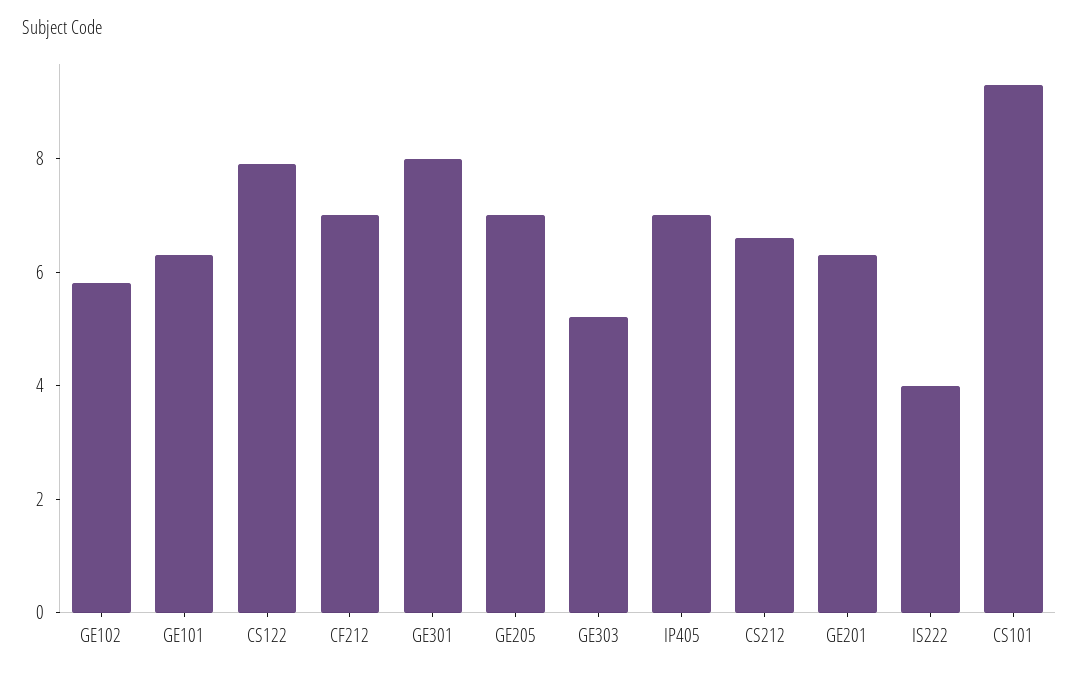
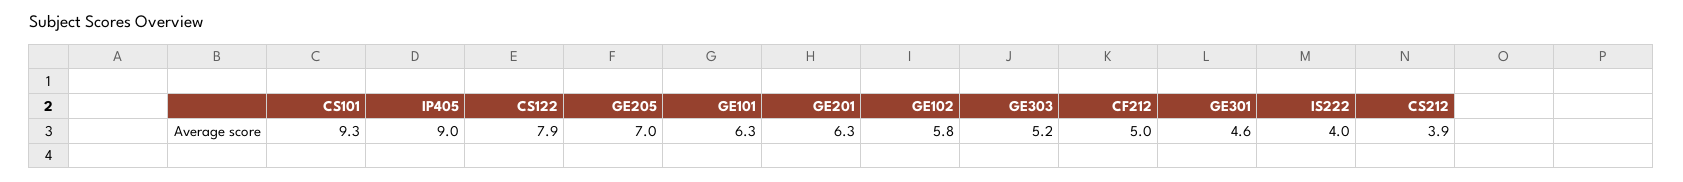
  {
    "GE102": 5.8,
    "GE101": 6.3,
    "CS122": 7.9,
-   "CF212": 7,
+   "CF212": 5,
-   "GE301": 8,
+   "GE301": 4.6,
    "GE205": 7,
    "GE303": 5.2,
-   "IP405": 7,
+   "IP405": 9,
-   "CS212": 6.5,
+   "CS212": 3.9,
    "GE201": 6.3,
    "IS222": 4,
    "CS101": 9.3
  }

